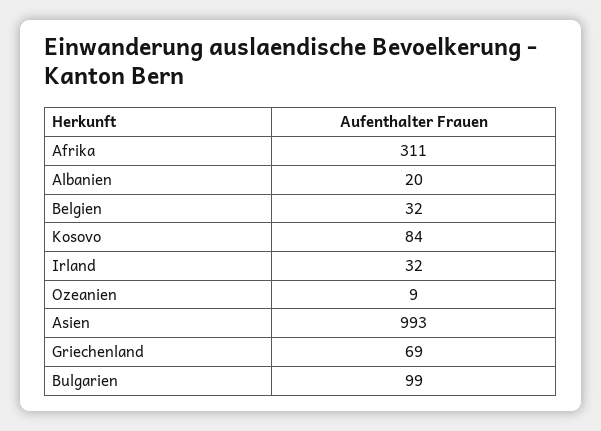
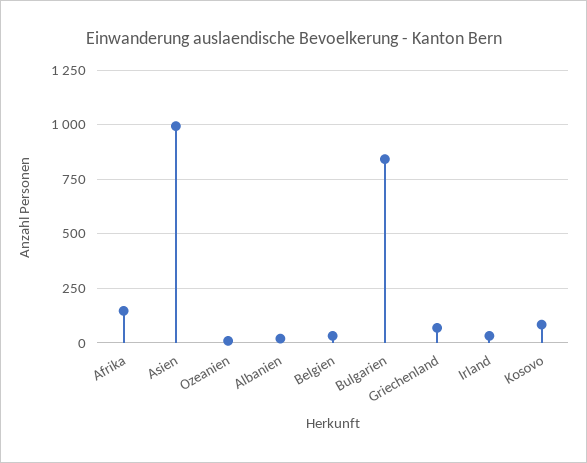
  {
-   "Afrika": 311,
+   "Afrika": 150,
    "Albanien": 20,
    "Belgien": 32,
    "Kosovo": 84,
    "Irland": 32,
    "Ozeanien": 9,
    "Asien": 993,
    "Griechenland": 69,
-   "Bulgarien": 99
+   "Bulgarien": 850
  }

